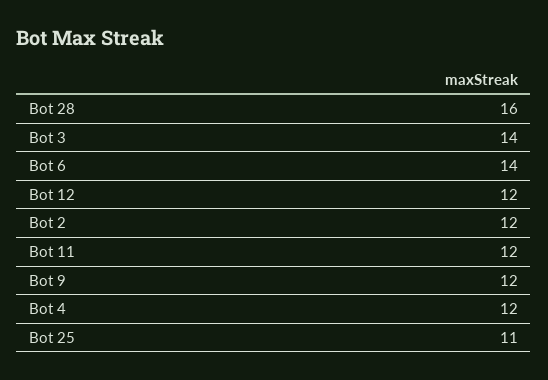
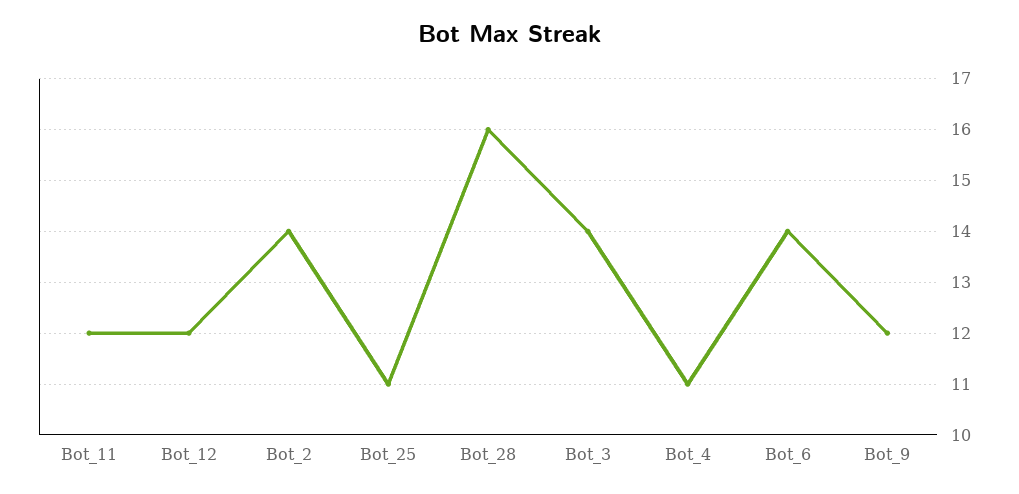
  {
    "Bot 28": 16,
    "Bot 3": 14,
    "Bot 6": 14,
    "Bot 12": 12,
-   "Bot 2": 12,
+   "Bot 2": 14,
    "Bot 11": 12,
    "Bot 9": 12,
-   "Bot 4": 12,
+   "Bot 4": 11,
    "Bot 25": 11
  }

